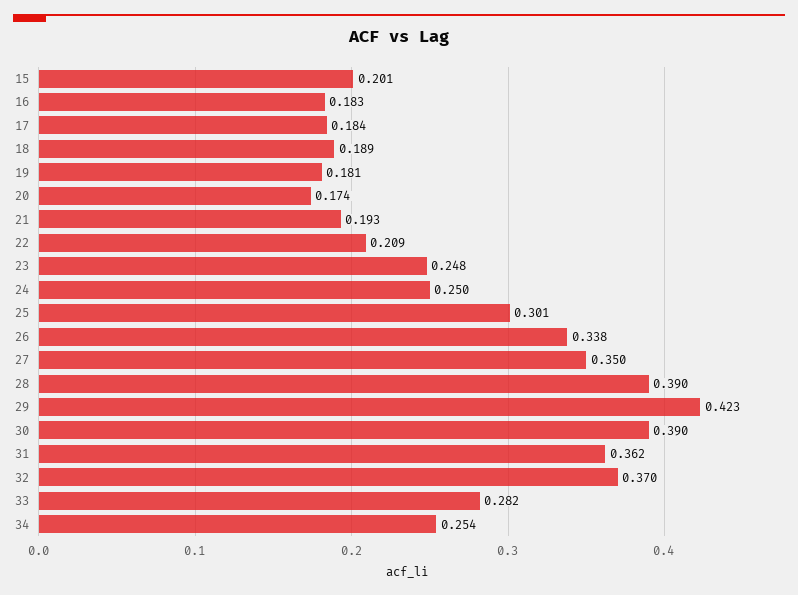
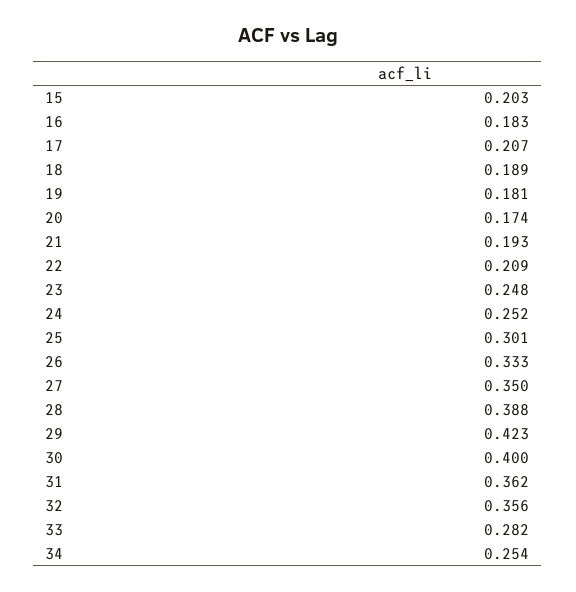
  {
-   "15": 0.201,
+   "15": 0.203,
    "16": 0.183,
-   "17": 0.184,
+   "17": 0.207,
    "18": 0.189,
    "19": 0.181,
    "20": 0.174,
    "21": 0.193,
    "22": 0.209,
    "23": 0.248,
-   "24": 0.25,
+   "24": 0.252,
    "25": 0.301,
-   "26": 0.338,
+   "26": 0.333,
    "27": 0.35,
-   "28": 0.39,
+   "28": 0.388,
    "29": 0.423,
-   "30": 0.39,
+   "30": 0.4,
    "31": 0.362,
-   "32": 0.37,
+   "32": 0.356,
    "33": 0.282,
    "34": 0.254
  }

